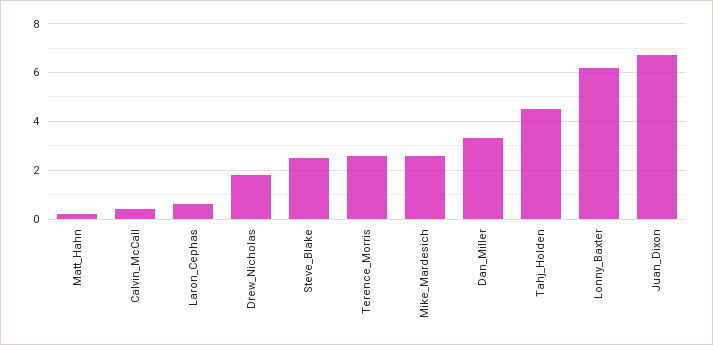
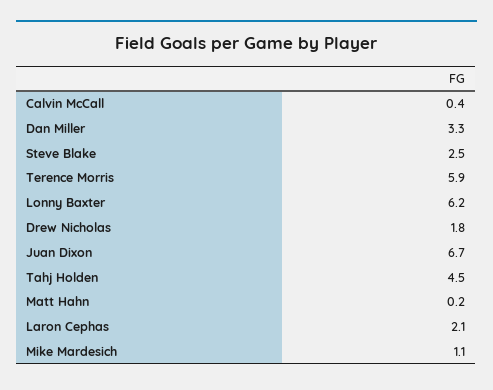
  {
    "Matt_Hahn": 0.2,
    "Calvin_McCall": 0.4,
-   "Laron_Cephas": 0.5,
+   "Laron_Cephas": 2.1,
    "Drew_Nicholas": 1.8,
    "Steve_Blake": 2.5,
-   "Terence_Morris": 2.5,
+   "Terence_Morris": 5.9,
-   "Mike_Mardesich": 2.5,
+   "Mike_Mardesich": 1.1,
    "Dan_Miller": 3.3,
    "Tahj_Holden": 4.5,
    "Lonny_Baxter": 6.2,
    "Juan_Dixon": 6.7
  }

